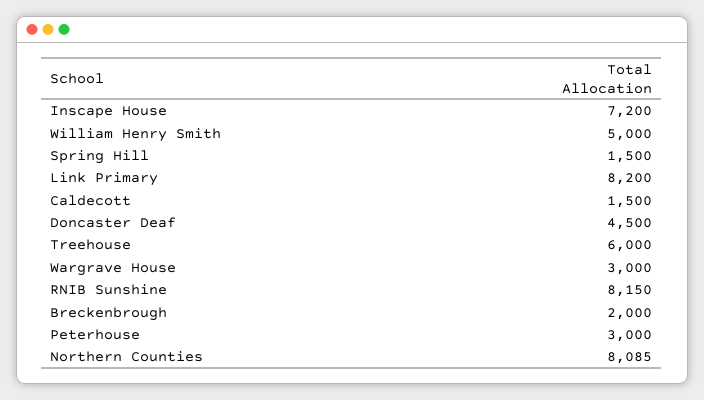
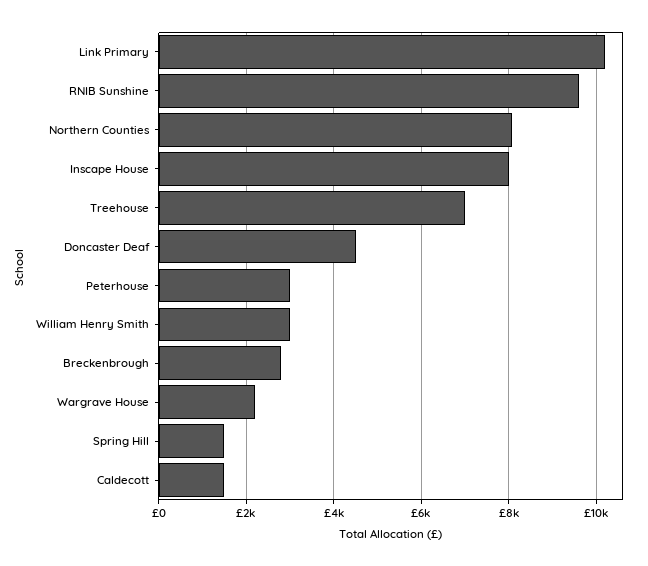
  {
-   "Inscape House": 7200,
+   "Inscape House": 8000,
-   "William Henry Smith": 5000,
+   "William Henry Smith": 3000,
    "Spring Hill": 1500,
-   "Link Primary": 8200,
+   "Link Primary": 10200,
    "Caldecott": 1500,
    "Doncaster Deaf": 4500,
-   "Treehouse": 6000,
+   "Treehouse": 7000,
-   "Wargrave House": 3000,
+   "Wargrave House": 2200,
-   "RNIB Sunshine": 8150,
+   "RNIB Sunshine": 9600,
-   "Breckenbrough": 2000,
+   "Breckenbrough": 2800,
    "Peterhouse": 3000,
    "Northern Counties": 8085
  }

